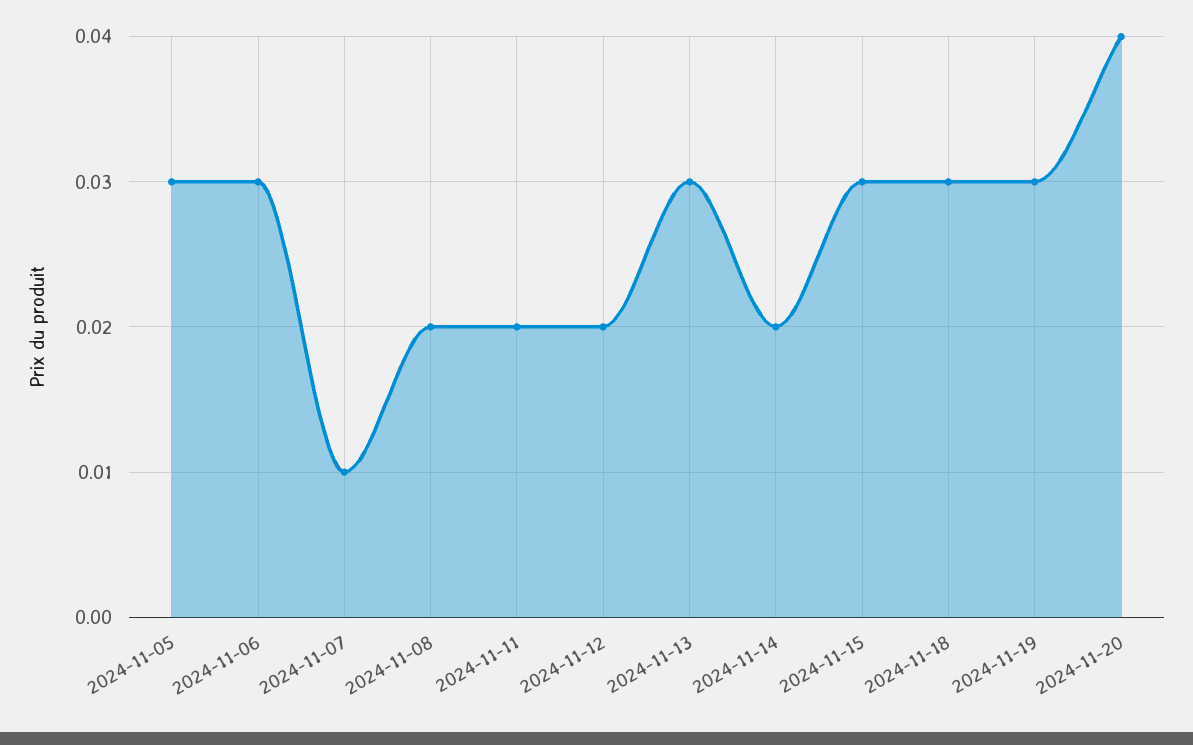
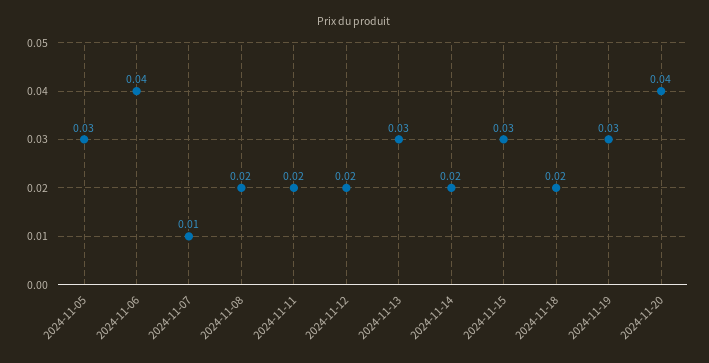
  {
    "2024-11-05": 0.03,
-   "2024-11-06": 0.03,
+   "2024-11-06": 0.04,
    "2024-11-07": 0.01,
    "2024-11-08": 0.02,
    "2024-11-11": 0.02,
    "2024-11-12": 0.02,
    "2024-11-13": 0.03,
    "2024-11-14": 0.02,
    "2024-11-15": 0.03,
-   "2024-11-18": 0.03,
+   "2024-11-18": 0.02,
    "2024-11-19": 0.03,
    "2024-11-20": 0.04
  }

